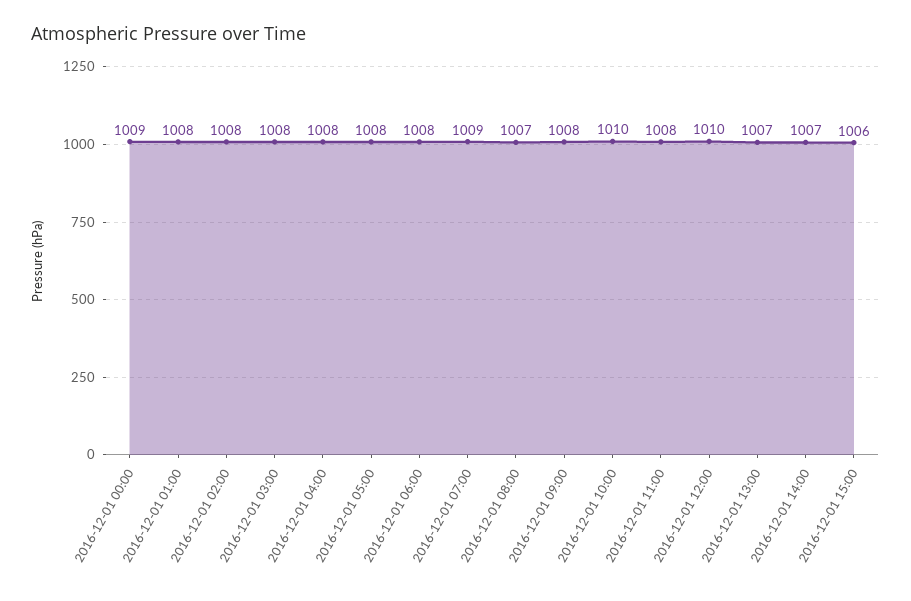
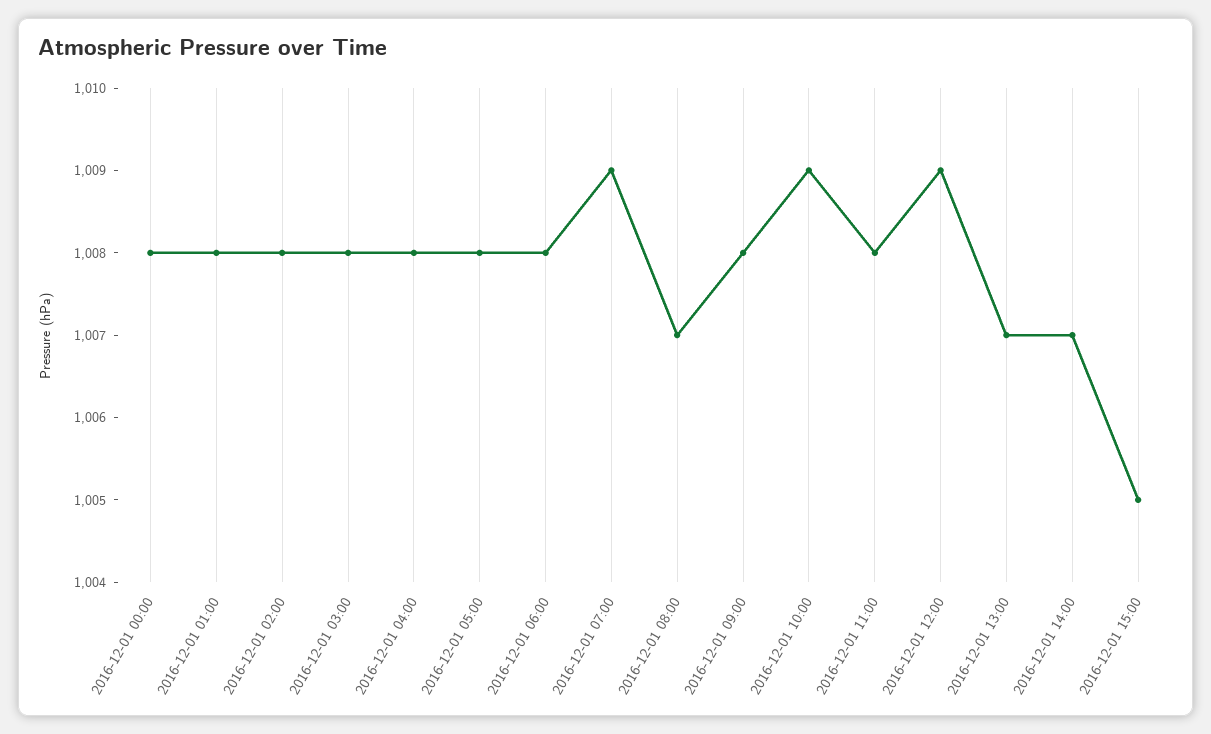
  {
-   "2016-12-01 00:00": 1009,
+   "2016-12-01 00:00": 1008,
    "2016-12-01 01:00": 1008,
    "2016-12-01 02:00": 1008,
    "2016-12-01 03:00": 1008,
    "2016-12-01 04:00": 1008,
    "2016-12-01 05:00": 1008,
    "2016-12-01 06:00": 1008,
    "2016-12-01 07:00": 1009,
    "2016-12-01 08:00": 1007,
    "2016-12-01 09:00": 1008,
-   "2016-12-01 10:00": 1010,
+   "2016-12-01 10:00": 1009,
    "2016-12-01 11:00": 1008,
-   "2016-12-01 12:00": 1010,
+   "2016-12-01 12:00": 1009,
    "2016-12-01 13:00": 1007,
    "2016-12-01 14:00": 1007,
-   "2016-12-01 15:00": 1006
+   "2016-12-01 15:00": 1005
  }

